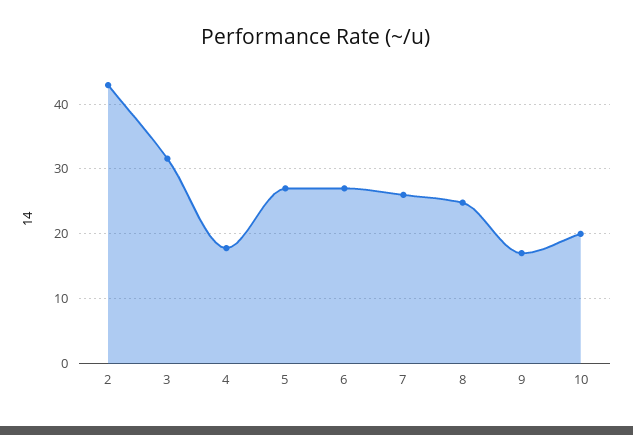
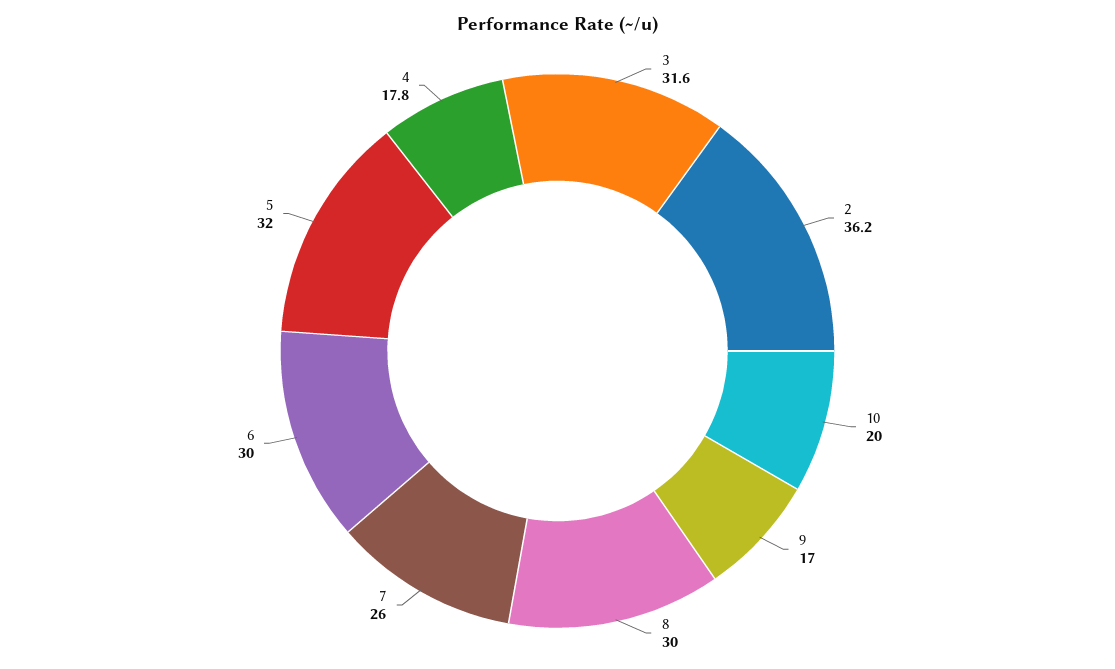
  {
-   "2": 43,
+   "2": 36.2,
    "3": 31.6,
    "4": 17.8,
-   "5": 27,
+   "5": 32,
-   "6": 27,
+   "6": 30,
    "7": 26,
-   "8": 25,
+   "8": 30,
    "9": 17,
    "10": 20
  }

